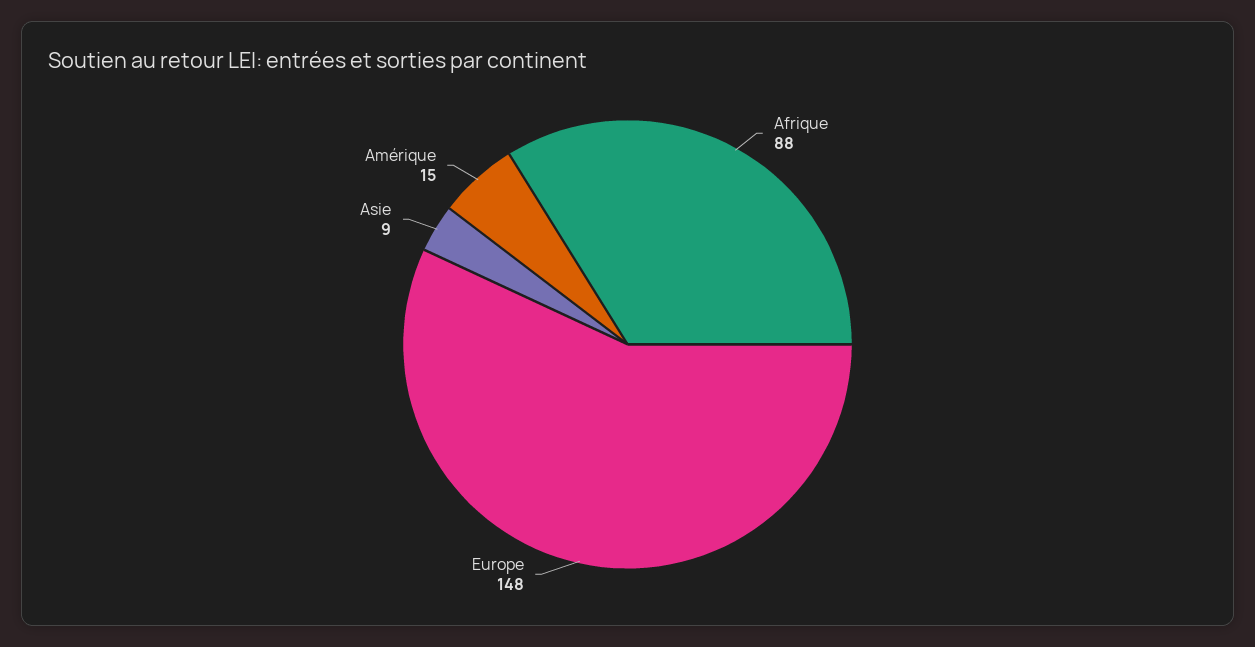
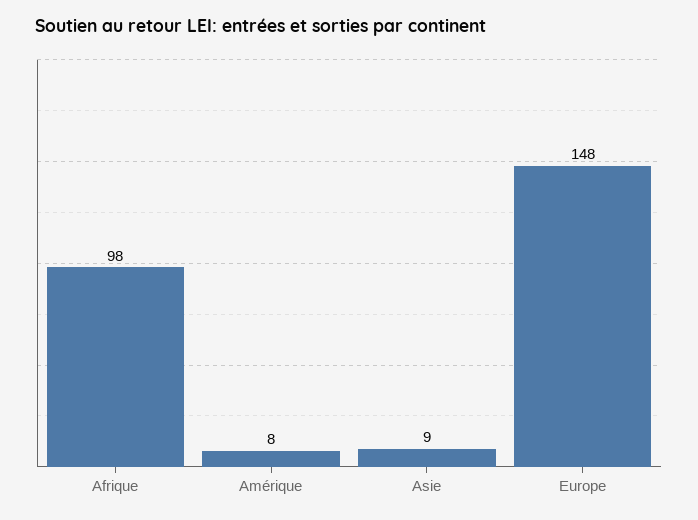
  {
-   "Afrique": 88,
+   "Afrique": 98,
    "Europe": 148,
    "Asie": 9,
-   "Amérique": 15
+   "Amérique": 8
  }

